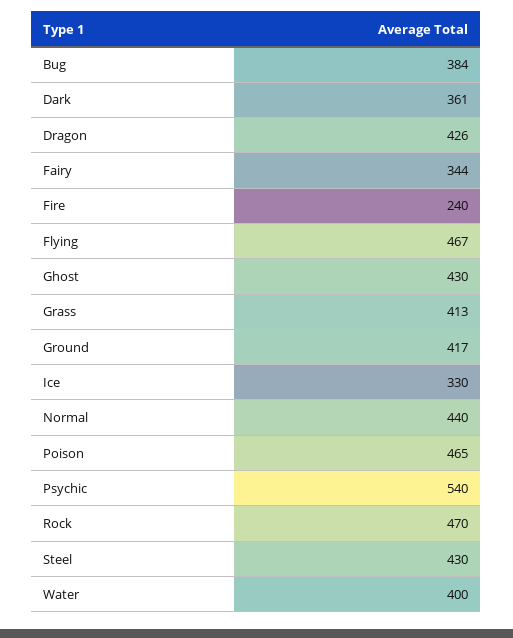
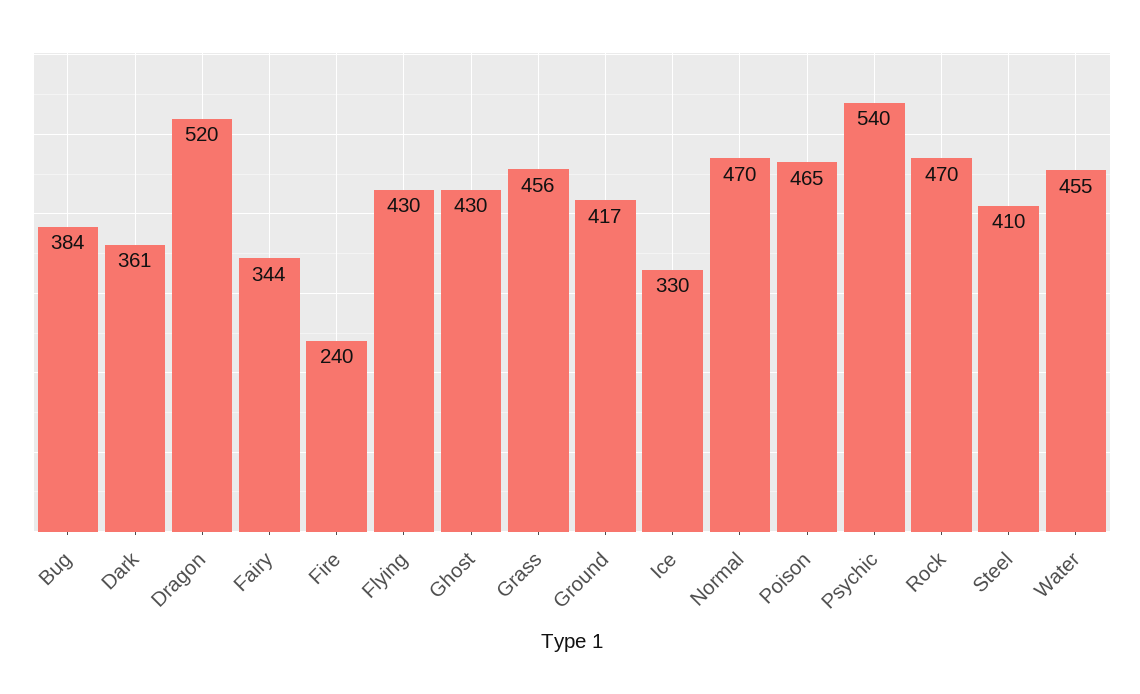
  {
    "Bug": 384,
    "Dark": 361,
-   "Dragon": 426,
+   "Dragon": 520,
    "Fairy": 344,
    "Fire": 240,
-   "Flying": 467,
+   "Flying": 430,
    "Ghost": 430,
-   "Grass": 413,
+   "Grass": 456,
    "Ground": 417,
    "Ice": 330,
-   "Normal": 440,
+   "Normal": 470,
    "Poison": 465,
    "Psychic": 540,
    "Rock": 470,
-   "Steel": 430,
+   "Steel": 410,
-   "Water": 400
+   "Water": 455
  }

